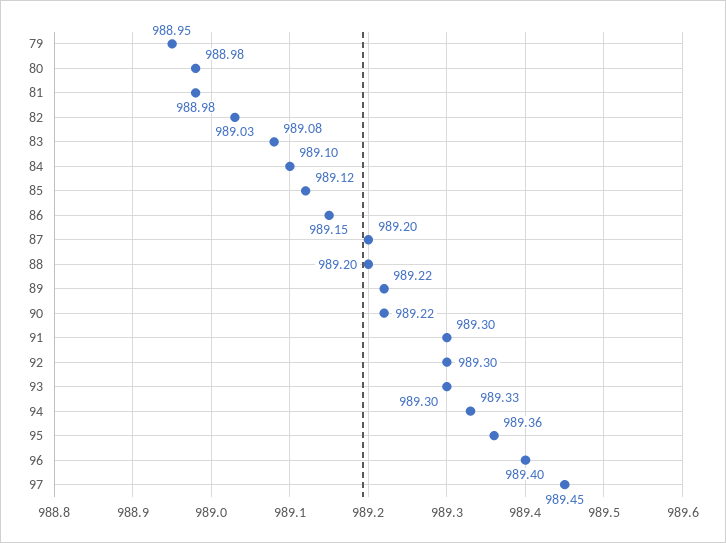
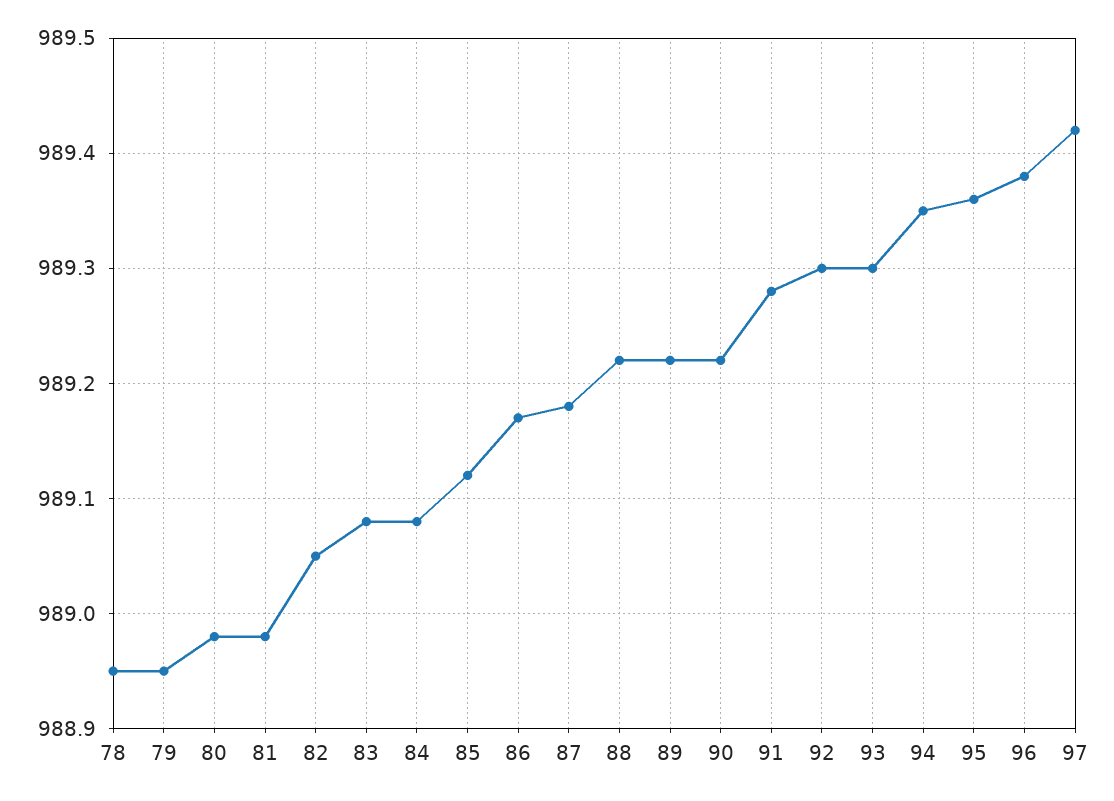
  {
    "79": 988.95,
    "80": 988.98,
    "81": 988.98,
-   "82": 989.03,
+   "82": 989.05,
    "83": 989.08,
-   "84": 989.1,
+   "84": 989.08,
    "85": 989.12,
-   "86": 989.15,
+   "86": 989.17,
-   "87": 989.2,
+   "87": 989.18,
-   "88": 989.2,
+   "88": 989.22,
    "89": 989.22,
    "90": 989.22,
-   "91": 989.3,
+   "91": 989.28,
    "92": 989.3,
    "93": 989.3,
-   "94": 989.33,
+   "94": 989.35,
    "95": 989.36,
-   "96": 989.4,
+   "96": 989.38,
-   "97": 989.45
+   "97": 989.42,
+   "78": 988.95
  }

